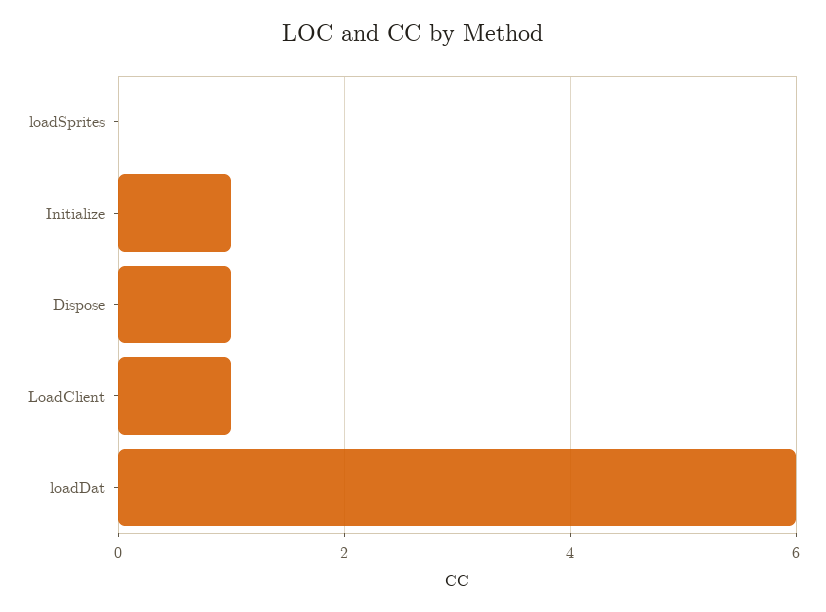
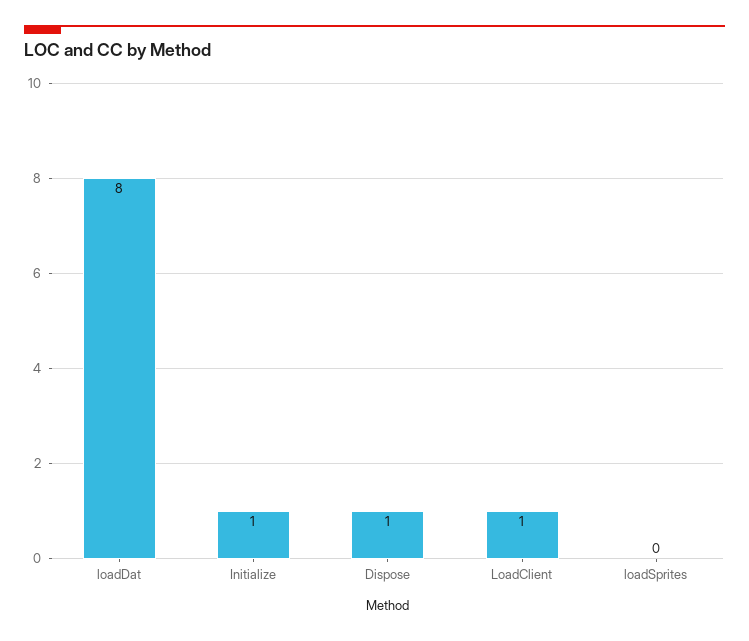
  {
    "loadSprites": 0,
    "Initialize": 1,
    "Dispose": 1,
    "LoadClient": 1,
-   "loadDat": 6
+   "loadDat": 8
  }

